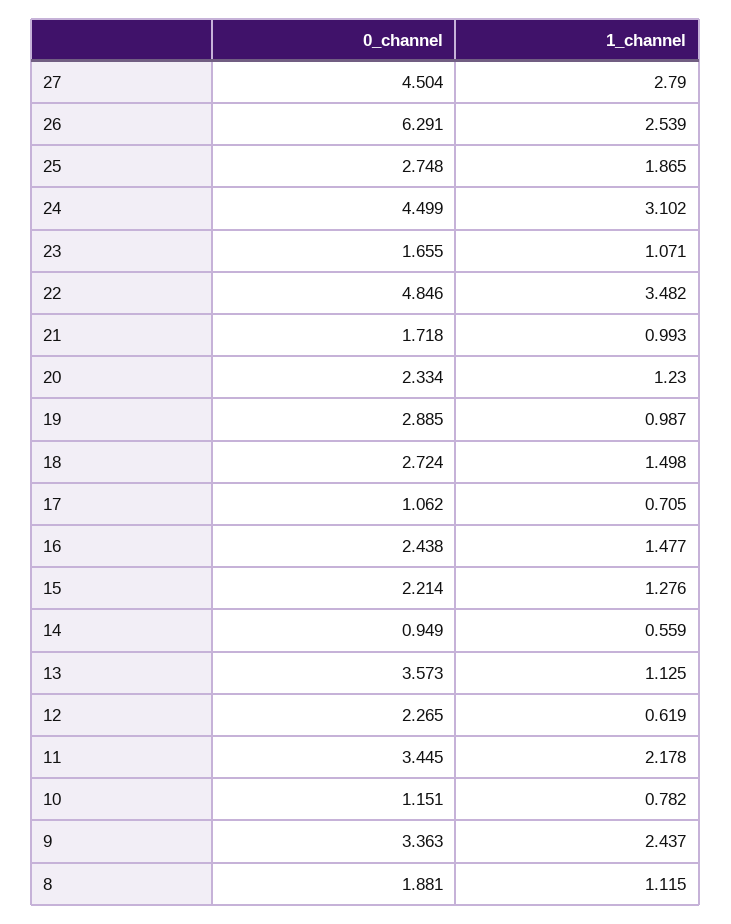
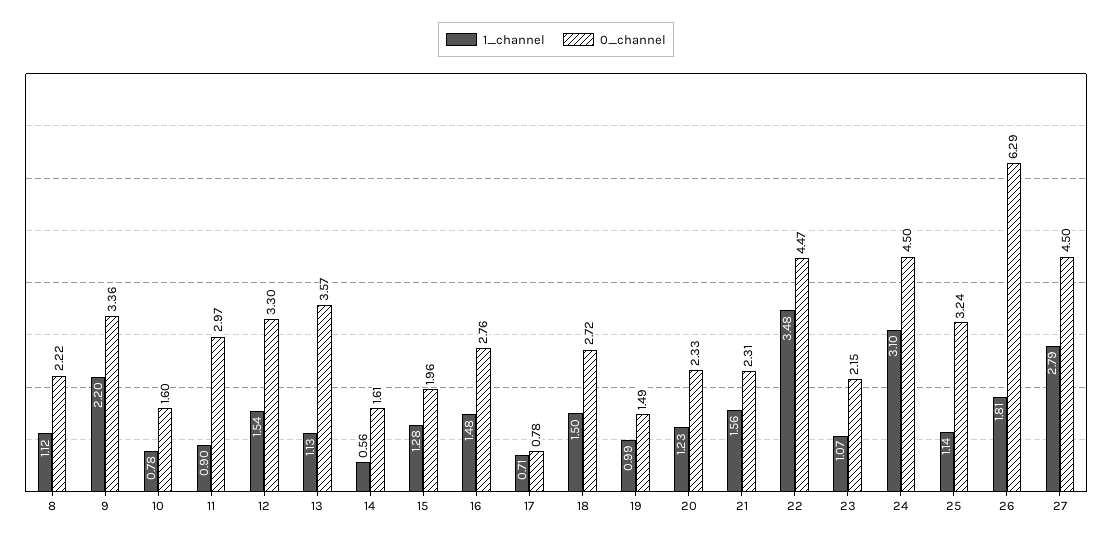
  {
    "0_channel": {
      "27": 4.504,
      "26": 6.291,
-     "25": 2.748,
+     "25": 3.24,
      "24": 4.499,
-     "23": 1.655,
+     "23": 2.15,
-     "22": 4.846,
+     "22": 4.47,
-     "21": 1.718,
+     "21": 2.31,
      "20": 2.334,
-     "19": 2.885,
+     "19": 1.49,
      "18": 2.724,
-     "17": 1.062,
+     "17": 0.78,
-     "16": 2.438,
+     "16": 2.76,
-     "15": 2.214,
+     "15": 1.96,
-     "14": 0.949,
+     "14": 1.61,
      "13": 3.573,
-     "12": 2.265,
+     "12": 3.3,
-     "11": 3.445,
+     "11": 2.97,
-     "10": 1.151,
+     "10": 1.6,
      "9": 3.363,
-     "8": 1.881
+     "8": 2.22
    },
    "1_channel": {
      "27": 2.79,
-     "26": 2.539,
+     "26": 1.81,
-     "25": 1.865,
+     "25": 1.14,
      "24": 3.102,
      "23": 1.071,
      "22": 3.482,
-     "21": 0.993,
+     "21": 1.56,
      "20": 1.23,
      "19": 0.987,
      "18": 1.498,
      "17": 0.705,
      "16": 1.477,
      "15": 1.276,
      "14": 0.559,
      "13": 1.125,
-     "12": 0.619,
+     "12": 1.54,
-     "11": 2.178,
+     "11": 0.9,
      "10": 0.782,
-     "9": 2.437,
+     "9": 2.2,
      "8": 1.115
    }
  }

